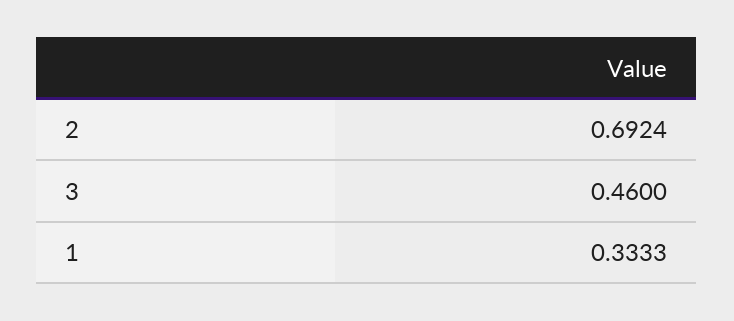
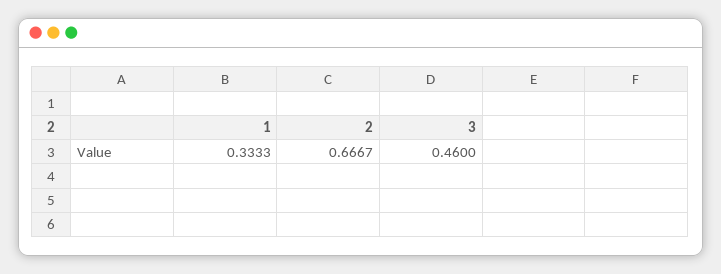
  {
-   "2": 0.6924,
+   "2": 0.6667,
    "3": 0.46,
    "1": 0.3333
  }

